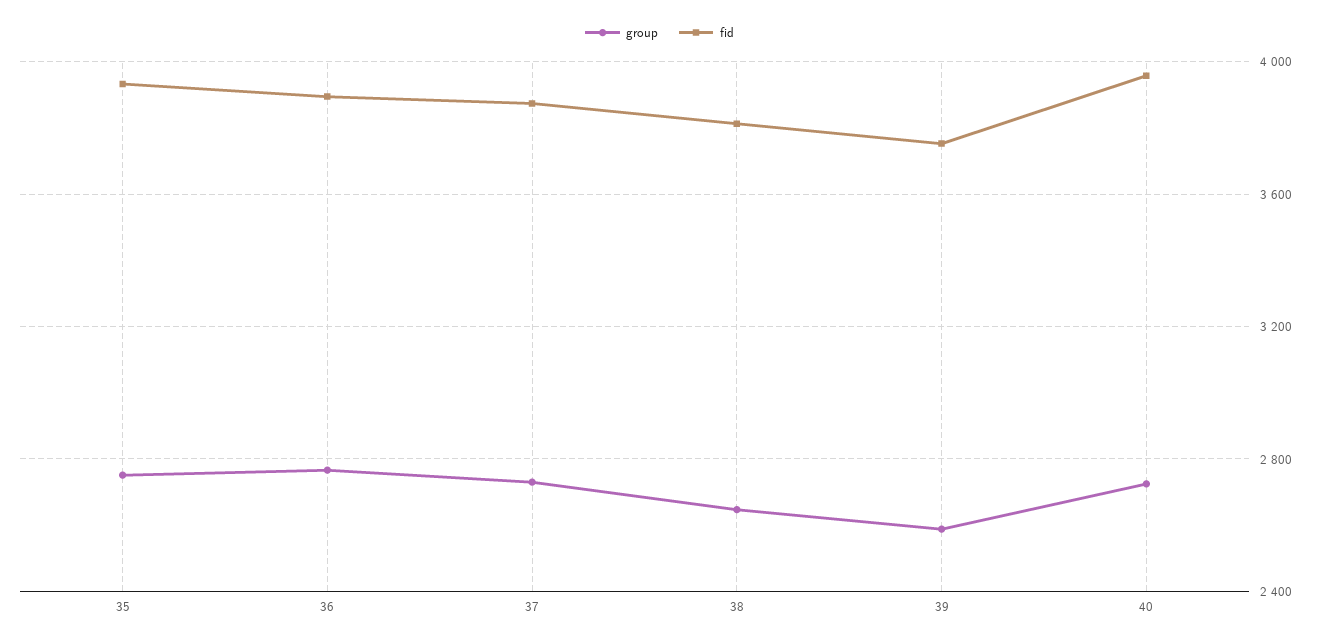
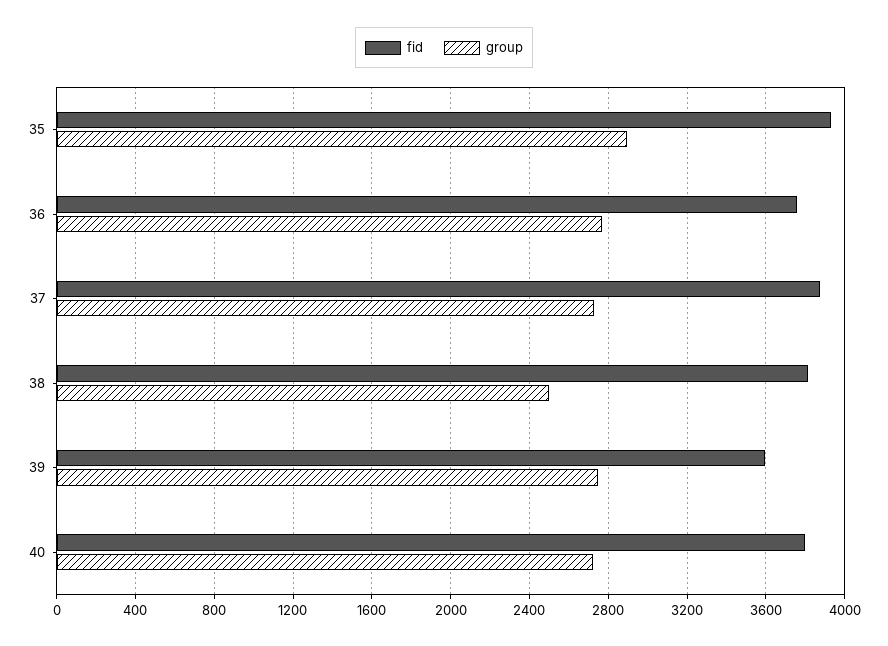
  {
    "group": {
-     "35": 2750,
+     "35": 2900,
      "36": 2750,
      "37": 2750,
-     "38": 2650,
+     "38": 2500,
-     "39": 2600,
+     "39": 2750,
      "40": 2750
    },
    "fid": {
      "35": 3950,
-     "36": 3900,
+     "36": 3750,
      "37": 3850,
      "38": 3800,
-     "39": 3750,
+     "39": 3600,
-     "40": 3950
+     "40": 3800
    }
  }

